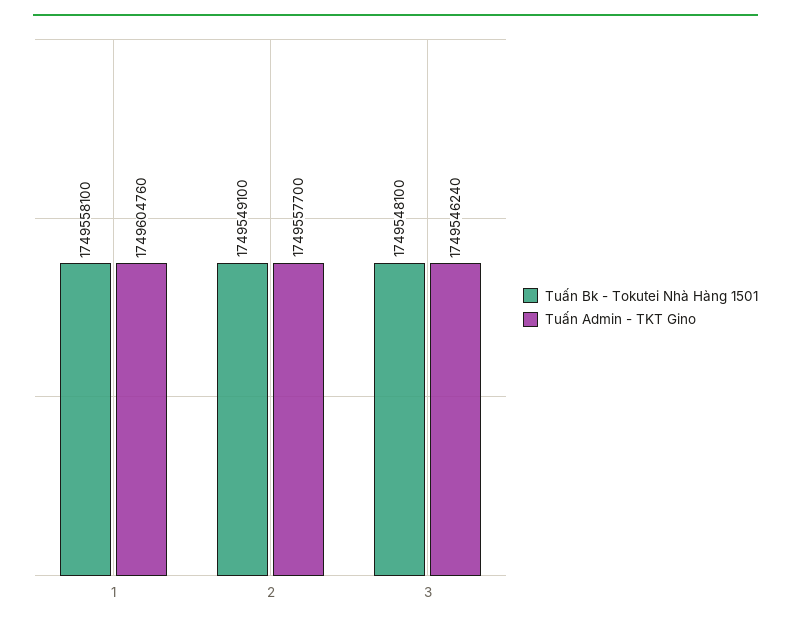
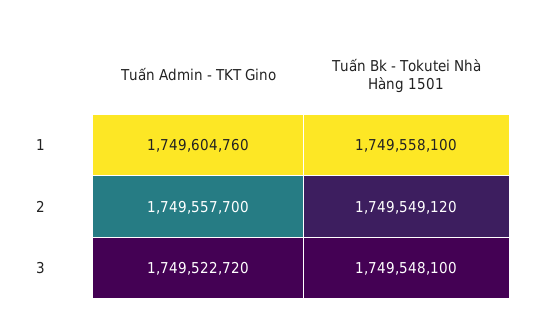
  {
    "Tuấn Bk - Tokutei Nhà Hàng 1501": {
      "1": 1749558100,
-     "2": 1749549100,
+     "2": 1749549120,
      "3": 1749548100
    },
    "Tuấn Admin - TKT Gino": {
      "1": 1749604760,
      "2": 1749557700,
-     "3": 1749546240
+     "3": 1749522720
    }
  }

